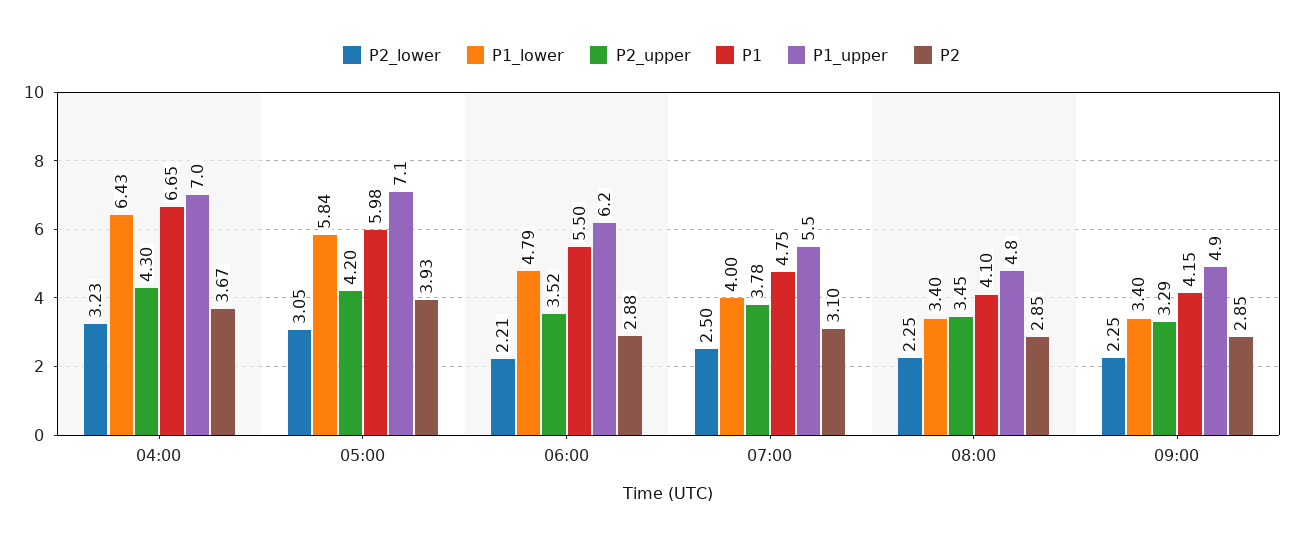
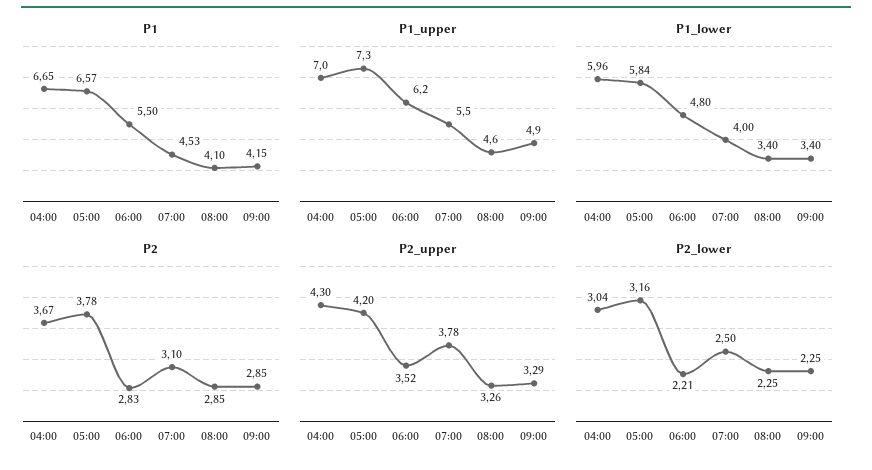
  {
    "P2_lower": {
-     "04:00": 3.23,
+     "04:00": 3.04,
-     "05:00": 3.05,
+     "05:00": 3.16,
      "06:00": 2.21,
      "07:00": 2.5,
      "08:00": 2.25,
      "09:00": 2.25
    },
    "P1_lower": {
-     "04:00": 6.43,
+     "04:00": 5.96,
      "05:00": 5.84,
-     "06:00": 4.79,
+     "06:00": 4.8,
      "07:00": 4,
      "08:00": 3.4,
      "09:00": 3.4
    },
    "P2_upper": {
      "04:00": 4.3,
      "05:00": 4.2,
      "06:00": 3.52,
      "07:00": 3.78,
-     "08:00": 3.45,
+     "08:00": 3.26,
      "09:00": 3.29
    },
    "P1": {
      "04:00": 6.65,
-     "05:00": 5.98,
+     "05:00": 6.57,
      "06:00": 5.5,
-     "07:00": 4.75,
+     "07:00": 4.53,
      "08:00": 4.1,
      "09:00": 4.15
    },
    "P1_upper": {
      "04:00": 7,
-     "05:00": 7.1,
+     "05:00": 7.3,
      "06:00": 6.2,
      "07:00": 5.5,
-     "08:00": 4.8,
+     "08:00": 4.6,
      "09:00": 4.9
    },
    "P2": {
      "04:00": 3.67,
-     "05:00": 3.93,
+     "05:00": 3.78,
-     "06:00": 2.88,
+     "06:00": 2.83,
      "07:00": 3.1,
      "08:00": 2.85,
      "09:00": 2.85
    }
  }

